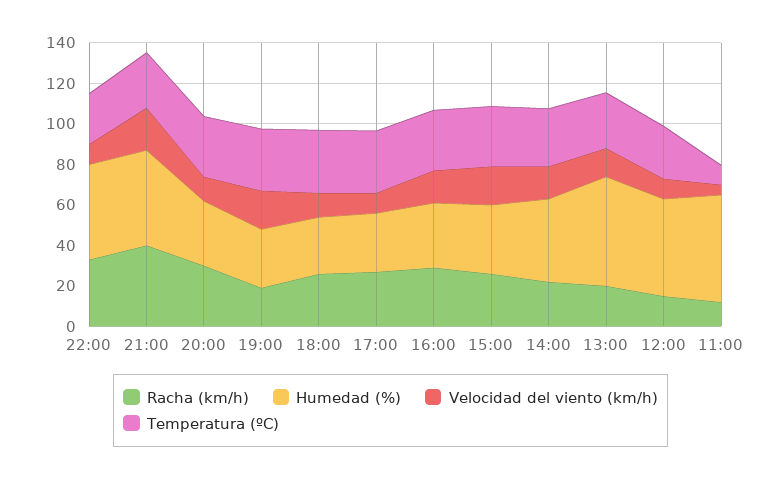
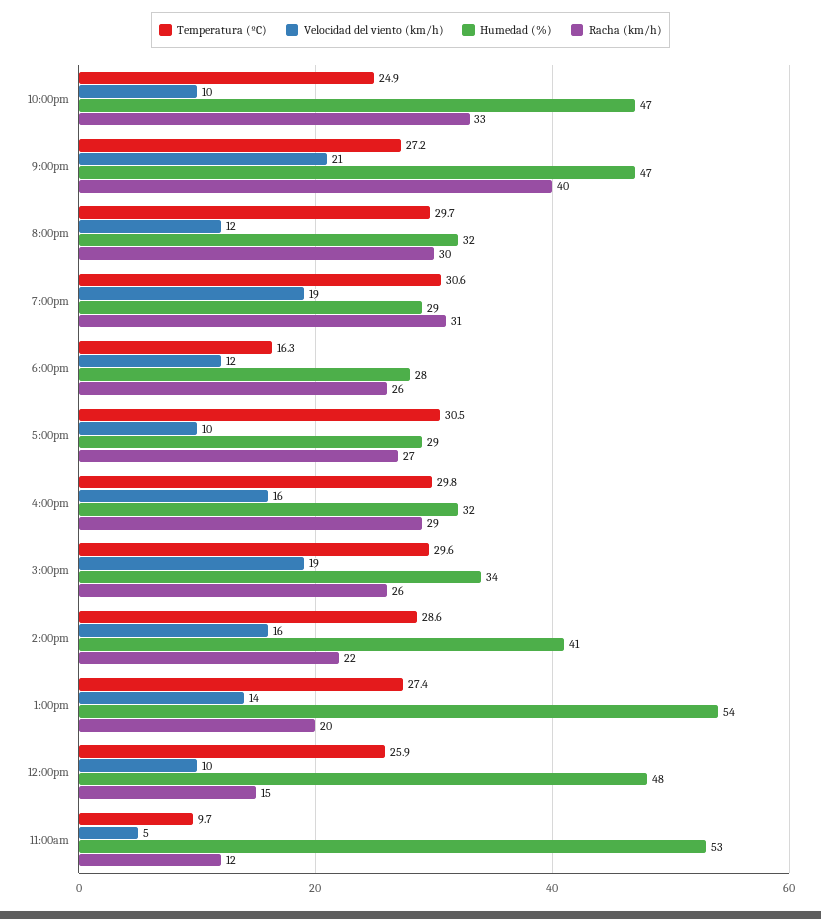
  {
    "Racha (km/h)": {
      "22:00": 33,
      "21:00": 40,
      "20:00": 30,
-     "19:00": 20,
+     "19:00": 31,
      "18:00": 26,
      "17:00": 27,
      "16:00": 29,
      "15:00": 26,
      "14:00": 22,
      "13:00": 20,
      "12:00": 15,
      "11:00": 12
    },
    "Humedad (%)": {
      "22:00": 47,
      "21:00": 47,
      "20:00": 32,
      "19:00": 29,
      "18:00": 28,
      "17:00": 29,
      "16:00": 32,
      "15:00": 34,
      "14:00": 41,
      "13:00": 54,
      "12:00": 48,
      "11:00": 53
    },
    "Velocidad del viento (km/h)": {
      "22:00": 10,
      "21:00": 21,
      "20:00": 12,
      "19:00": 19,
      "18:00": 12,
      "17:00": 10,
      "16:00": 16,
      "15:00": 19,
      "14:00": 16,
      "13:00": 14,
      "12:00": 10,
      "11:00": 5
    },
    "Temperatura (ºC)": {
      "22:00": 24.9,
      "21:00": 27.2,
      "20:00": 29.7,
      "19:00": 30.6,
-     "18:00": 30,
+     "18:00": 16.3,
      "17:00": 30.5,
      "16:00": 29.8,
      "15:00": 29.6,
      "14:00": 28.6,
      "13:00": 27.4,
      "12:00": 25.9,
      "11:00": 9.7
    }
  }

